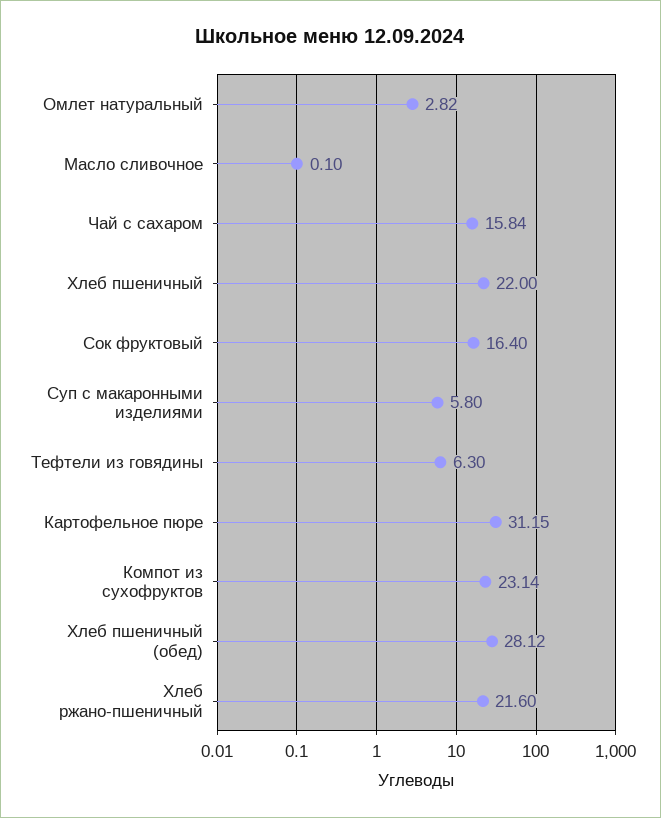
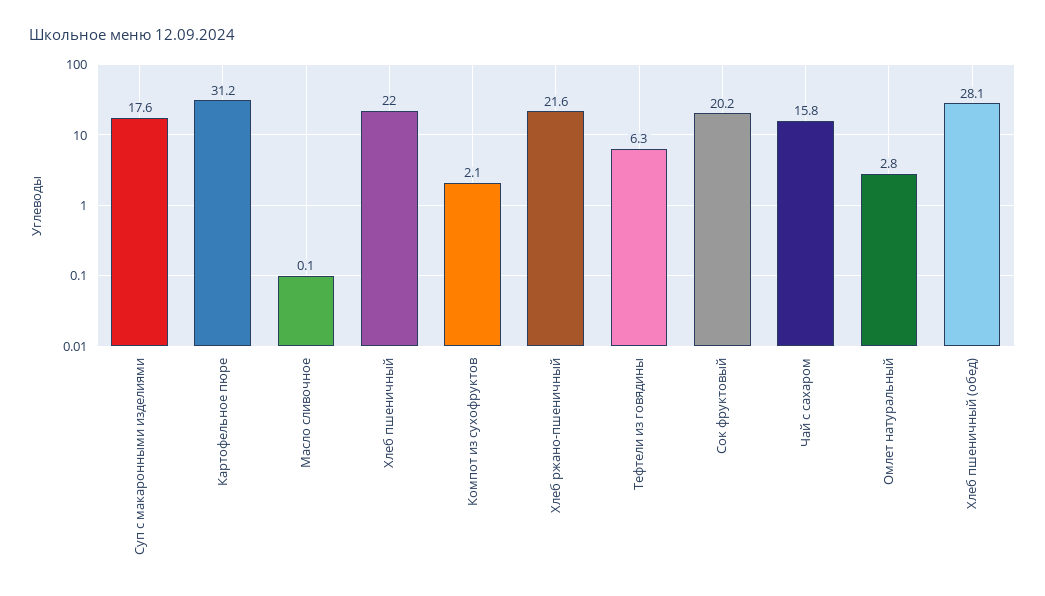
  {
    "Омлет натуральный": 2.82,
    "Масло сливочное": 0.1,
    "Чай с сахаром": 15.84,
    "Хлеб пшеничный": 22,
-   "Сок фруктовый": 16.4,
+   "Сок фруктовый": 20.2,
-   "Суп с макаронными изделиями": 5.8,
+   "Суп с макаронными изделиями": 17.6,
    "Тефтели из говядины": 6.3,
    "Картофельное пюре": 31.15,
-   "Компот из сухофруктов": 23.14,
+   "Компот из сухофруктов": 2.1,
    "Хлеб пшеничный (обед)": 28.12,
    "Хлеб ржано-пшеничный": 21.6
  }

